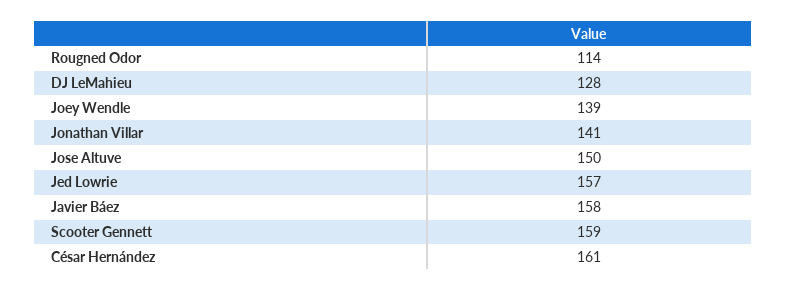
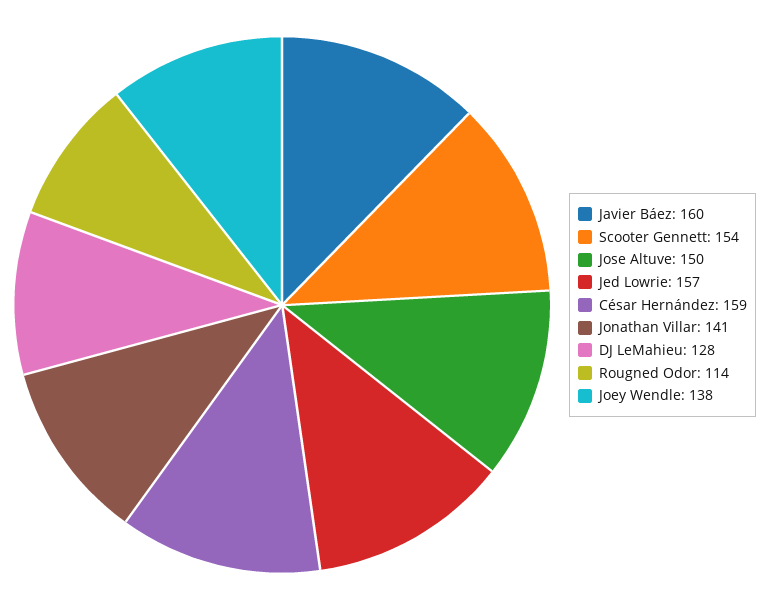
  {
    "Rougned Odor": 114,
    "DJ LeMahieu": 128,
-   "Joey Wendle": 139,
+   "Joey Wendle": 138,
    "Jonathan Villar": 141,
    "Jose Altuve": 150,
    "Jed Lowrie": 157,
-   "Javier Báez": 158,
+   "Javier Báez": 160,
-   "Scooter Gennett": 159,
+   "Scooter Gennett": 154,
-   "César Hernández": 161
+   "César Hernández": 159
  }

